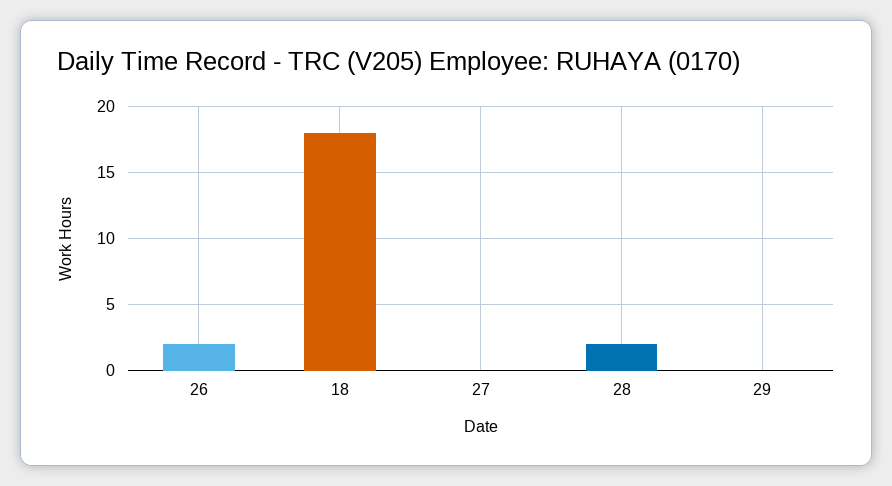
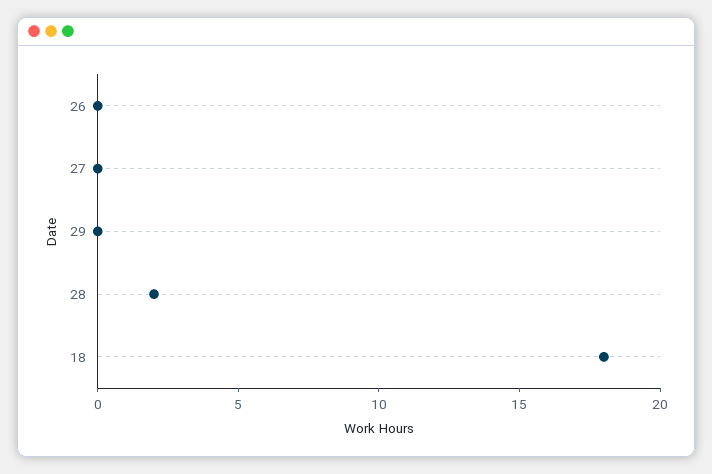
  {
-   "26": 2,
+   "26": 0,
    "18": 18,
    "27": 0,
    "28": 2,
    "29": 0
  }

